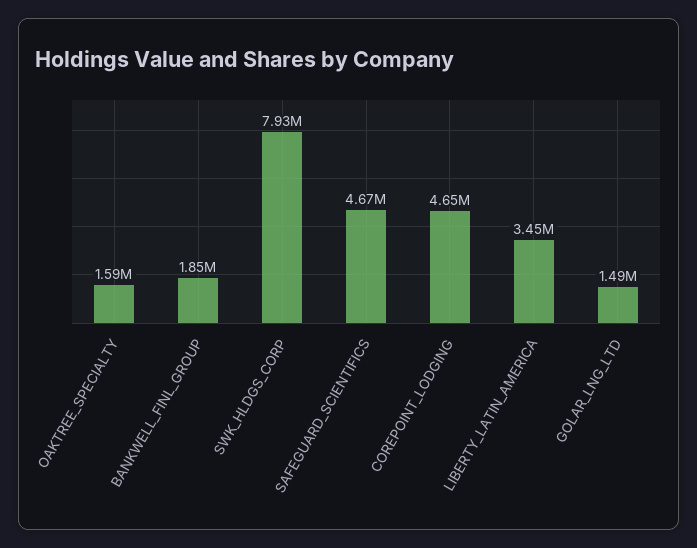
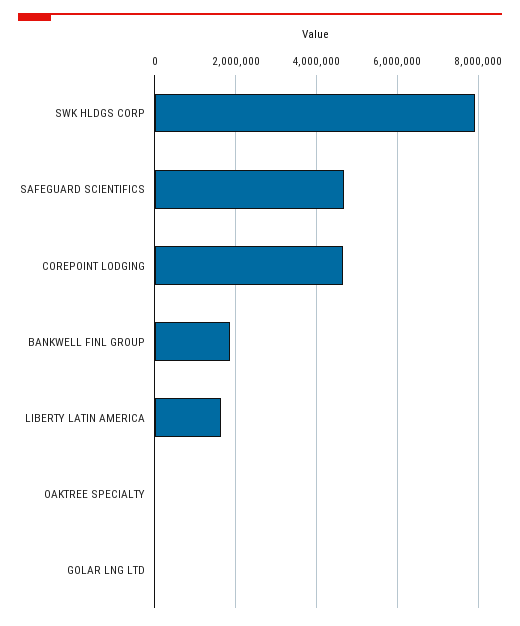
  {
-   "OAKTREE_SPECIALTY": 1590000,
+   "OAKTREE_SPECIALTY": 0,
    "BANKWELL_FINL_GROUP": 1850000,
    "SWK_HLDGS_CORP": 7930000,
    "SAFEGUARD_SCIENTIFICS": 4670000,
    "COREPOINT_LODGING": 4650000,
-   "LIBERTY_LATIN_AMERICA": 3450000,
+   "LIBERTY_LATIN_AMERICA": 1600000,
-   "GOLAR_LNG_LTD": 1490000
+   "GOLAR_LNG_LTD": 0
  }

